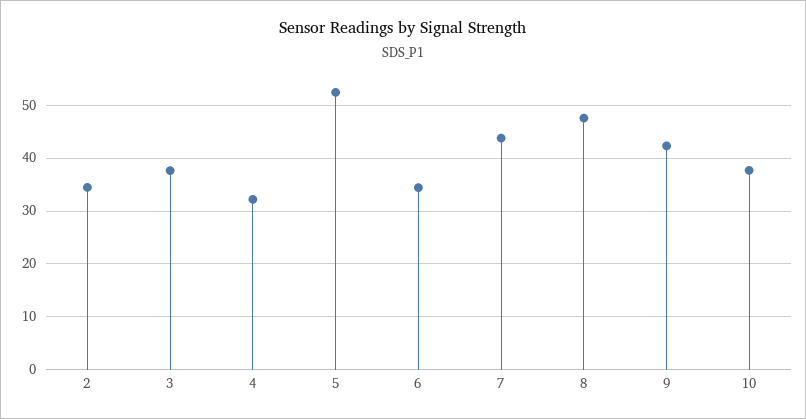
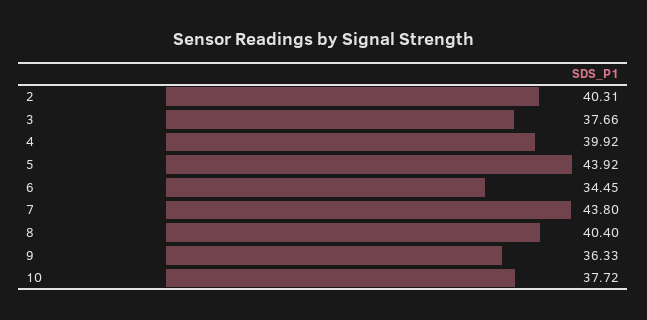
  {
-   "2": 34,
+   "2": 40.31,
    "3": 37.66,
-   "4": 32,
+   "4": 39.92,
-   "5": 52,
+   "5": 43.92,
    "6": 34.45,
    "7": 43.8,
-   "8": 48,
+   "8": 40.4,
-   "9": 42,
+   "9": 36.33,
    "10": 37.72
  }

